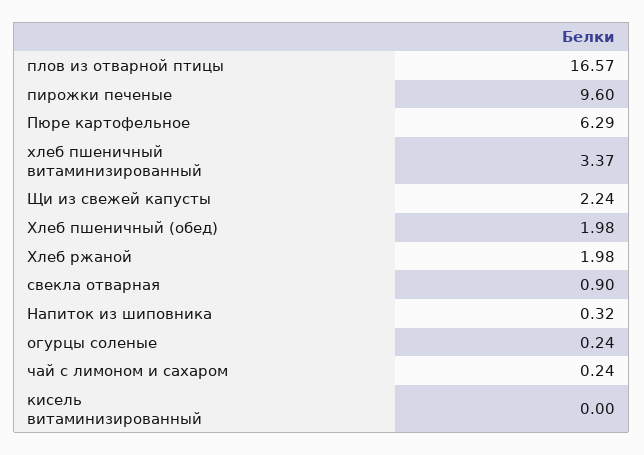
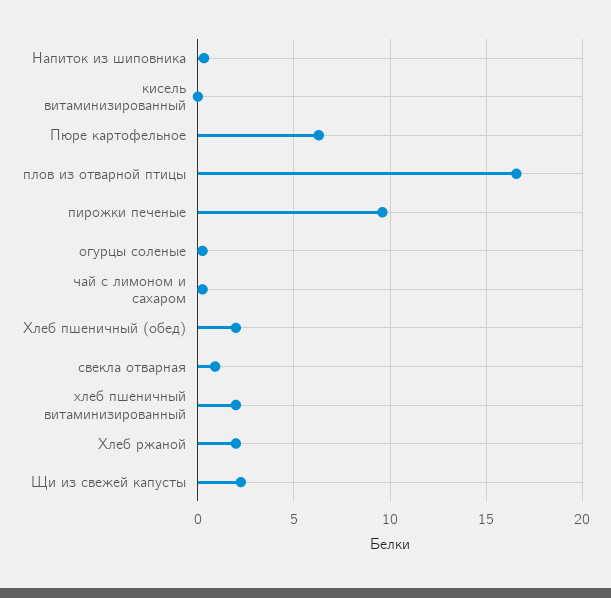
  {
    "плов из отварной птицы": 16.57,
    "пирожки печеные": 9.6,
    "Пюре картофельное": 6.29,
-   "хлеб пшеничный витаминизированный": 3.37,
+   "хлеб пшеничный витаминизированный": 2,
    "Щи из свежей капусты": 2.24,
    "Хлеб пшеничный (обед)": 1.98,
    "Хлеб ржаной": 1.98,
    "свекла отварная": 0.9,
    "Напиток из шиповника": 0.32,
    "огурцы соленые": 0.24,
    "чай с лимоном и сахаром": 0.24,
    "кисель витаминизированный": 0
  }

